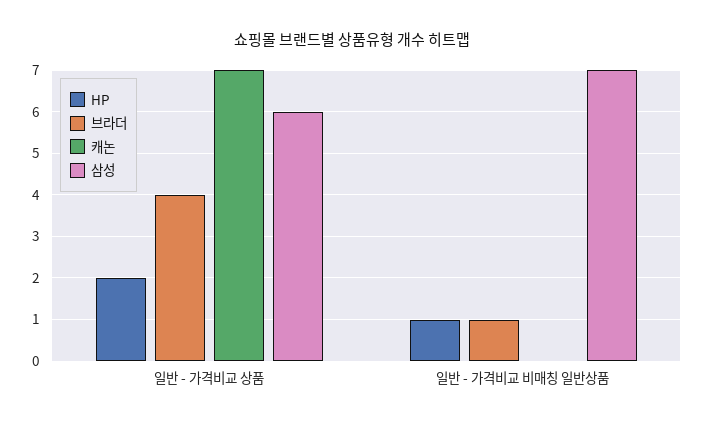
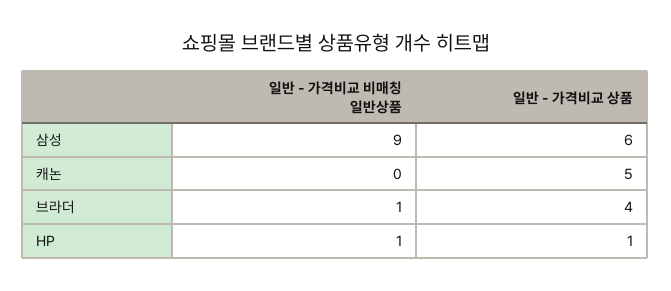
  {
    "HP": {
-     "일반 - 가격비교 상품": 2,
+     "일반 - 가격비교 상품": 1,
      "일반 - 가격비교 비매칭 일반상품": 1
    },
    "브라더": {
      "일반 - 가격비교 상품": 4,
      "일반 - 가격비교 비매칭 일반상품": 1
    },
    "캐논": {
-     "일반 - 가격비교 상품": 7,
+     "일반 - 가격비교 상품": 5,
      "일반 - 가격비교 비매칭 일반상품": 0
    },
    "삼성": {
      "일반 - 가격비교 상품": 6,
-     "일반 - 가격비교 비매칭 일반상품": 7
+     "일반 - 가격비교 비매칭 일반상품": 9
    }
  }

